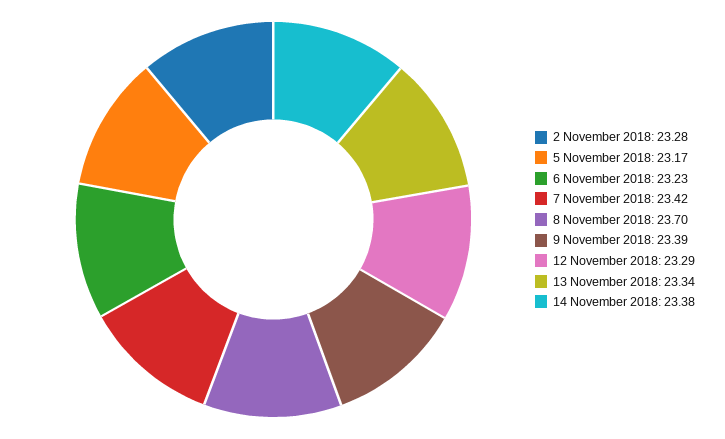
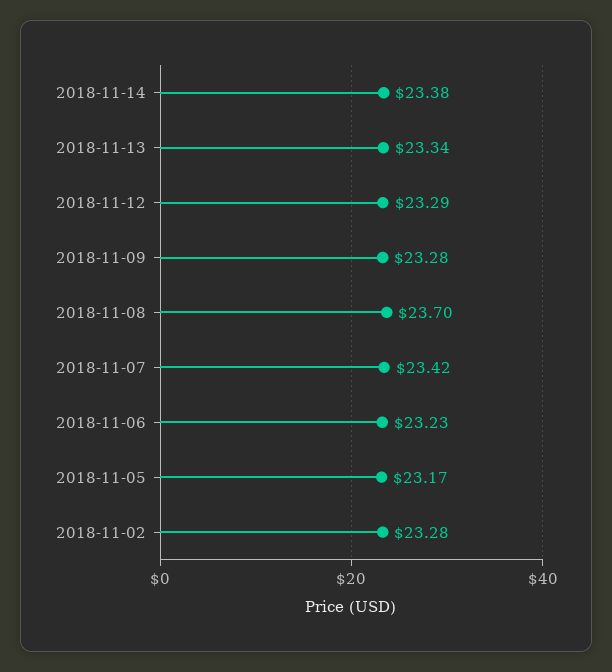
  {
    "2 November 2018": 23.28,
    "5 November 2018": 23.17,
    "6 November 2018": 23.23,
    "7 November 2018": 23.42,
    "8 November 2018": 23.7,
-   "9 November 2018": 23.39,
+   "9 November 2018": 23.28,
    "12 November 2018": 23.29,
    "13 November 2018": 23.34,
    "14 November 2018": 23.38
  }

